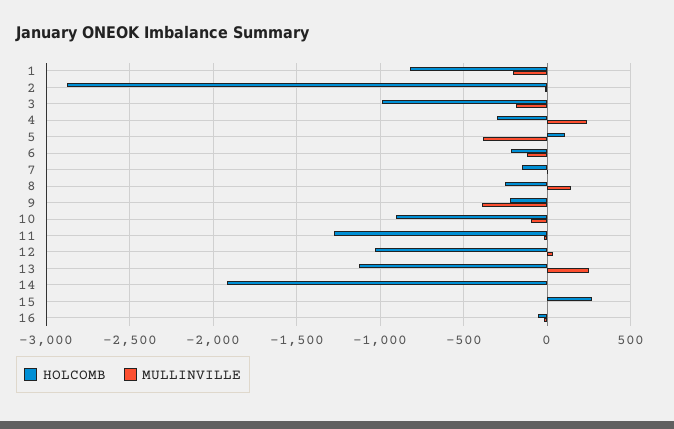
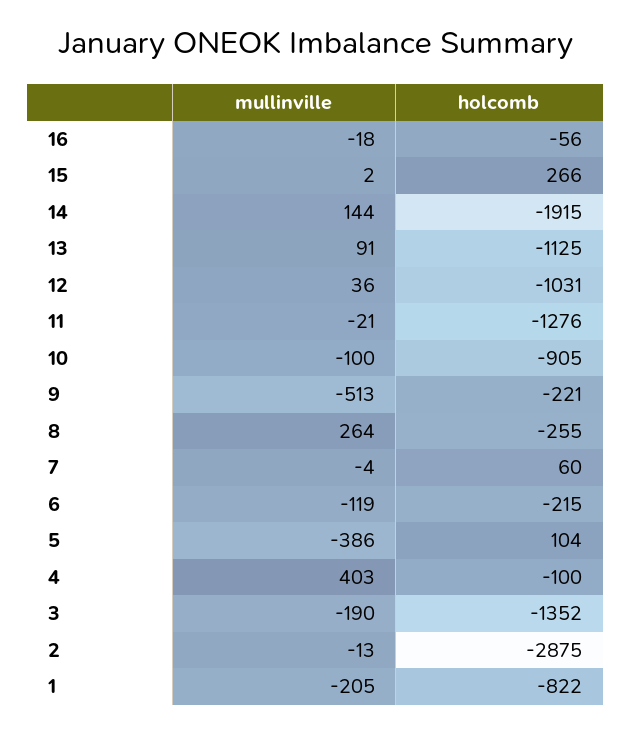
  {
    "HOLCOMB": {
      "1": -822,
      "2": -2875,
-     "3": -1000,
+     "3": -1352,
-     "4": -300,
+     "4": -100,
      "5": 104,
      "6": -215,
-     "7": -150,
+     "7": 60,
      "8": -255,
      "9": -221,
      "10": -905,
      "11": -1276,
      "12": -1031,
      "13": -1125,
      "14": -1915,
      "15": 266,
      "16": -56
    },
    "MULLINVILLE": {
      "1": -205,
      "2": -13,
      "3": -190,
-     "4": 250,
+     "4": 403,
      "5": -386,
      "6": -119,
      "7": -4,
-     "8": 150,
+     "8": 264,
-     "9": -400,
+     "9": -513,
      "10": -100,
      "11": -21,
      "12": 36,
-     "13": 250,
+     "13": 91,
-     "14": 0,
+     "14": 144,
      "15": 2,
      "16": -18
    }
  }

